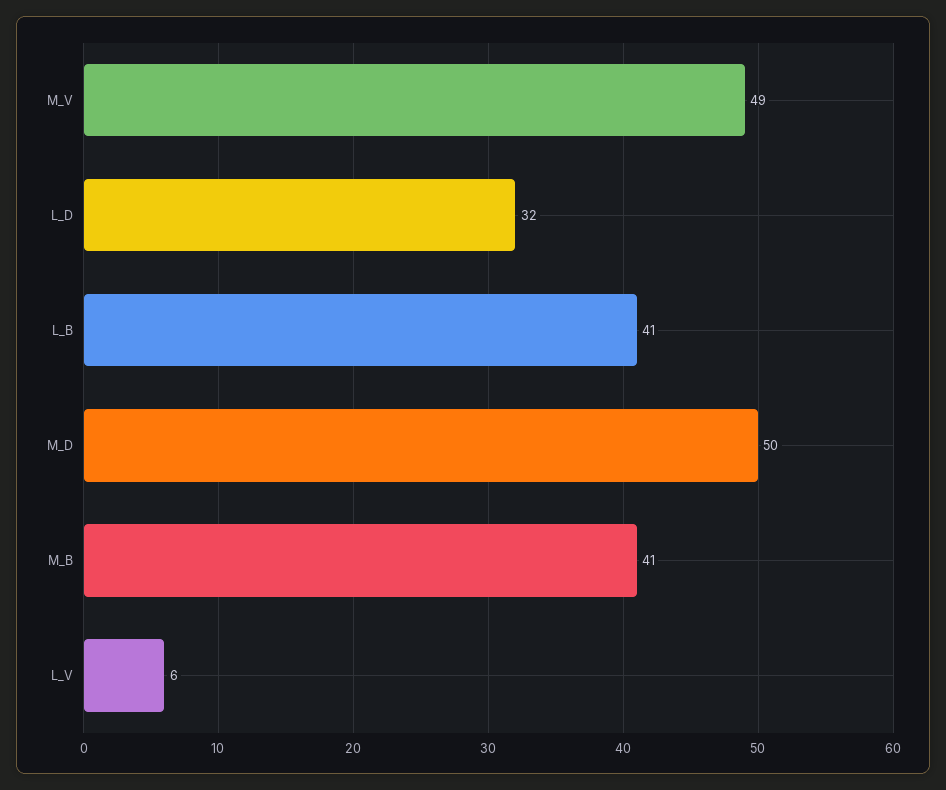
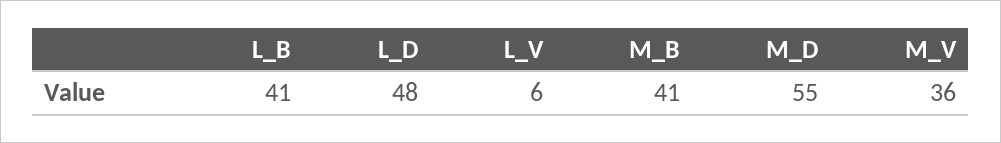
  {
-   "M_V": 49,
+   "M_V": 36,
-   "L_D": 32,
+   "L_D": 48,
    "L_B": 41,
-   "M_D": 50,
+   "M_D": 55,
    "M_B": 41,
    "L_V": 6
  }

